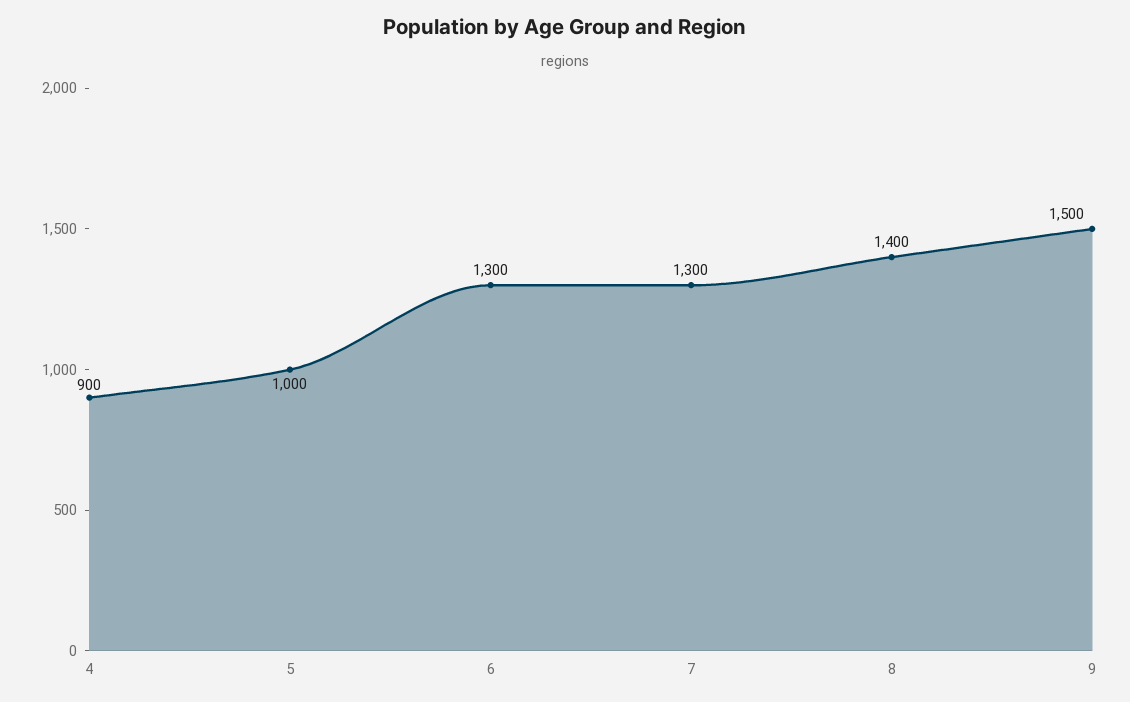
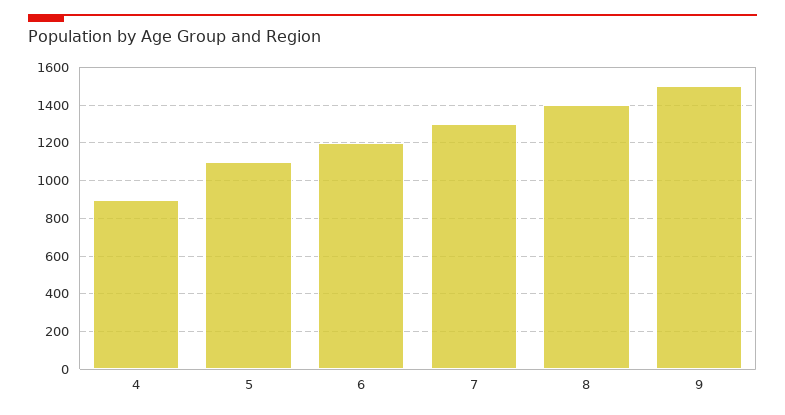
  {
    "4": 900,
-   "5": 1000,
+   "5": 1100,
-   "6": 1300,
+   "6": 1200,
    "7": 1300,
    "8": 1400,
    "9": 1500
  }

